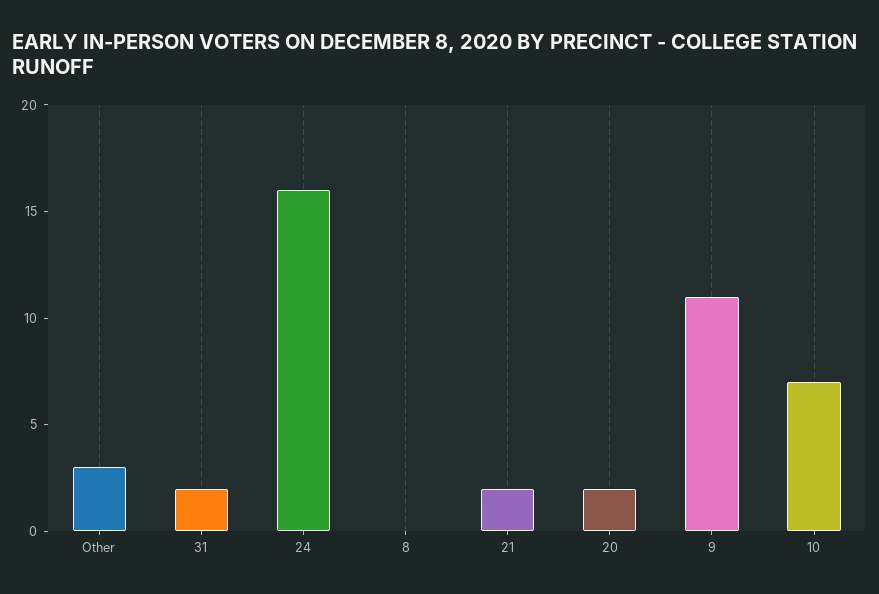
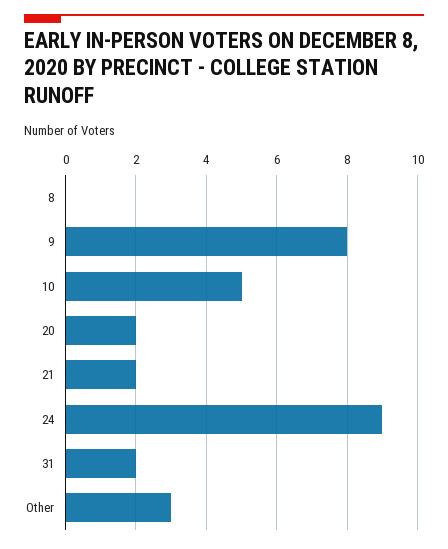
  {
    "Other": 3,
    "31": 2,
-   "24": 16,
+   "24": 9,
    "8": 0,
    "21": 2,
    "20": 2,
-   "9": 11,
+   "9": 8,
-   "10": 7
+   "10": 5
  }

